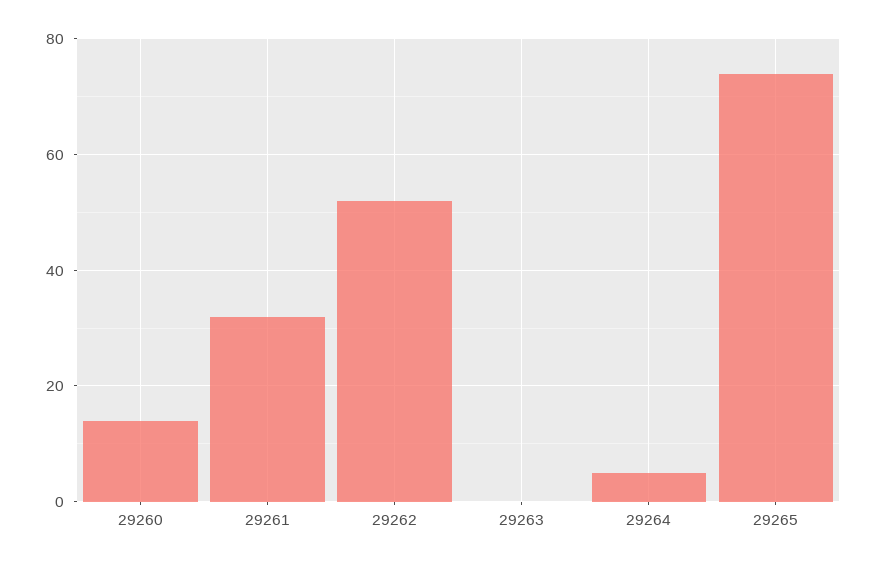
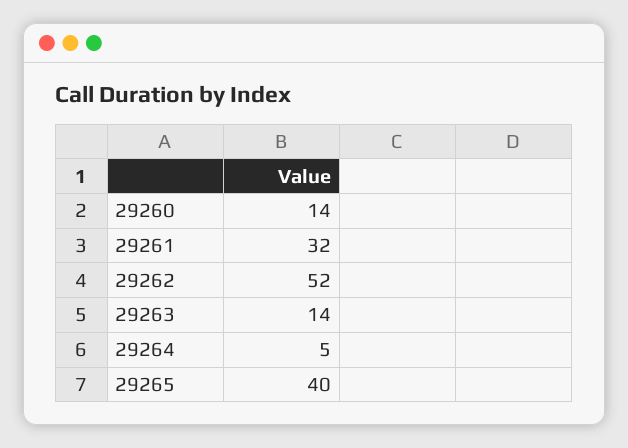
  {
    "29260": 14,
    "29261": 32,
    "29262": 52,
-   "29263": 0,
+   "29263": 14,
    "29264": 5,
-   "29265": 75
+   "29265": 40
  }

